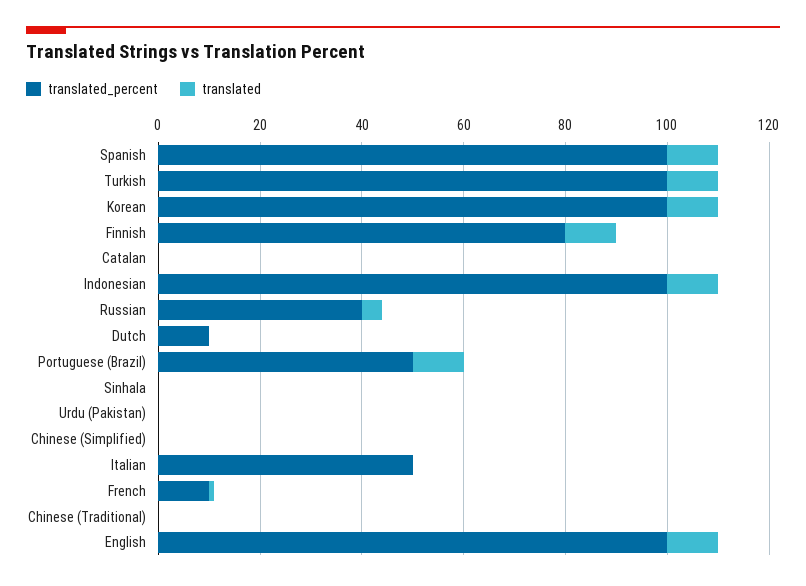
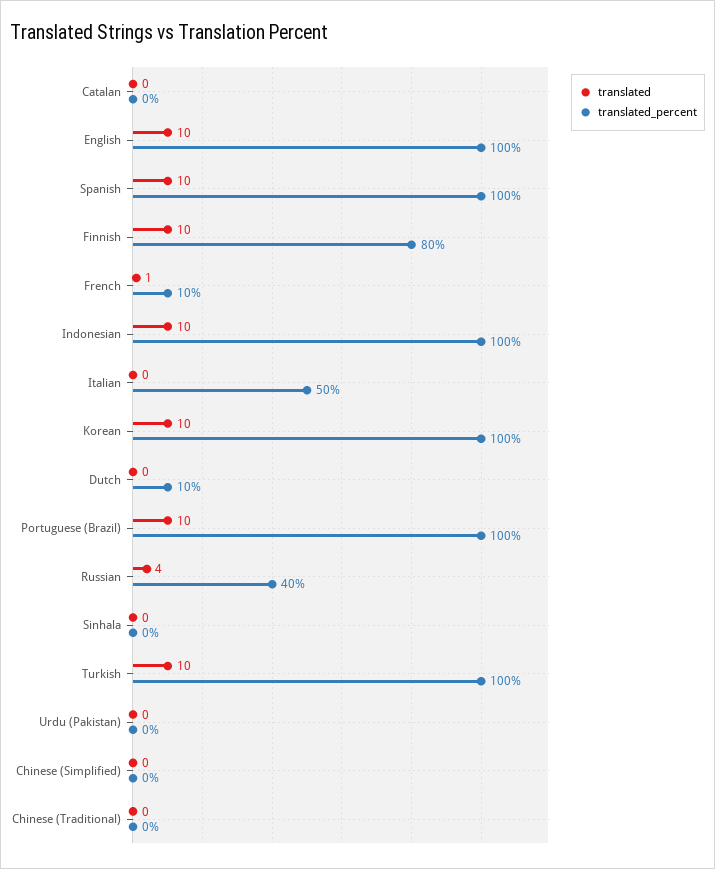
  {
    "translated_percent": {
      "Spanish": 100,
      "Turkish": 100,
      "Korean": 100,
      "Finnish": 80,
      "Catalan": 0,
      "Indonesian": 100,
      "Russian": 40,
      "Dutch": 10,
-     "Portuguese (Brazil)": 50,
+     "Portuguese (Brazil)": 100,
      "Sinhala": 0,
      "Urdu (Pakistan)": 0,
      "Chinese (Simplified)": 0,
      "Italian": 50,
      "French": 10,
      "Chinese (Traditional)": 0,
      "English": 100
    },
    "translated": {
      "Spanish": 10,
      "Turkish": 10,
      "Korean": 10,
      "Finnish": 10,
      "Catalan": 0,
      "Indonesian": 10,
      "Russian": 4,
      "Dutch": 0,
      "Portuguese (Brazil)": 10,
      "Sinhala": 0,
      "Urdu (Pakistan)": 0,
      "Chinese (Simplified)": 0,
      "Italian": 0,
      "French": 1,
      "Chinese (Traditional)": 0,
      "English": 10
    }
  }

